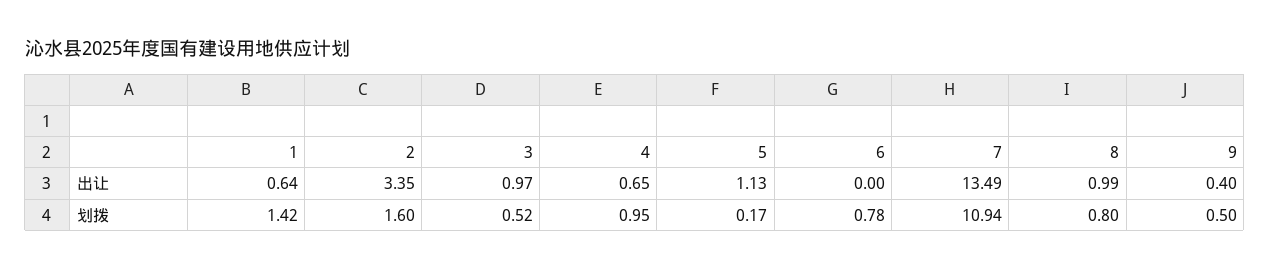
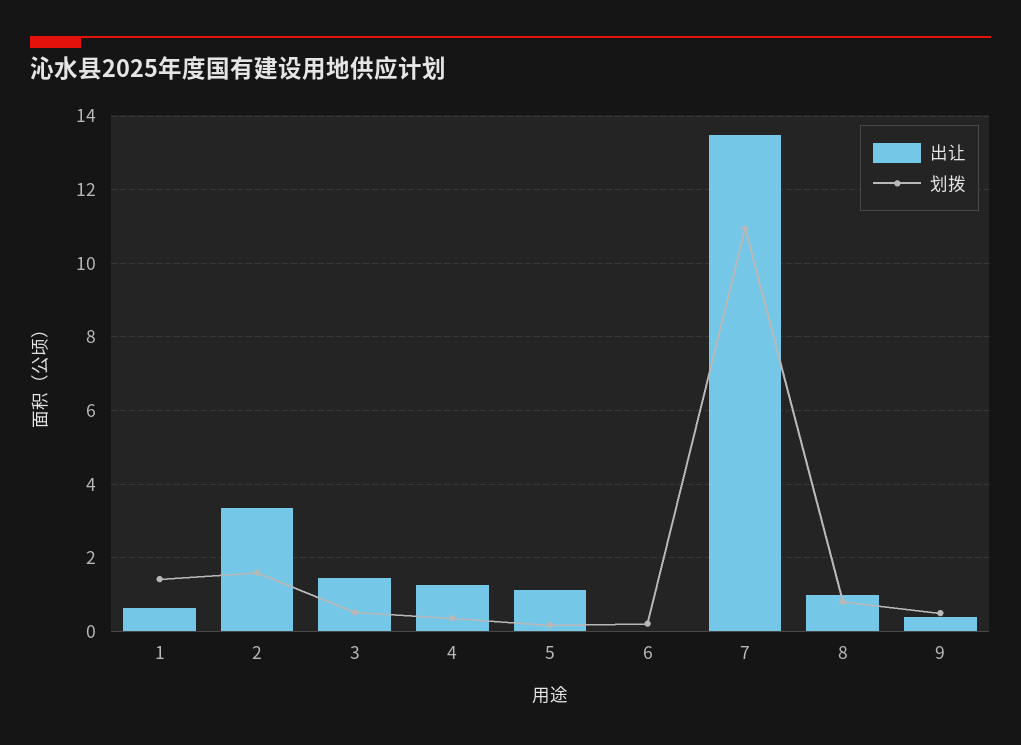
  {
    "出让": {
      "1": 0.64,
      "2": 3.35,
-     "3": 0.97,
+     "3": 1.4,
-     "4": 0.65,
+     "4": 1.2,
      "5": 1.13,
      "6": 0,
      "7": 13.49,
      "8": 0.99,
      "9": 0.4
    },
    "划拨": {
      "1": 1.42,
      "2": 1.6,
      "3": 0.52,
-     "4": 0.95,
+     "4": 0.4,
      "5": 0.17,
-     "6": 0.78,
+     "6": 0.2,
      "7": 10.94,
      "8": 0.8,
      "9": 0.5
    }
  }

